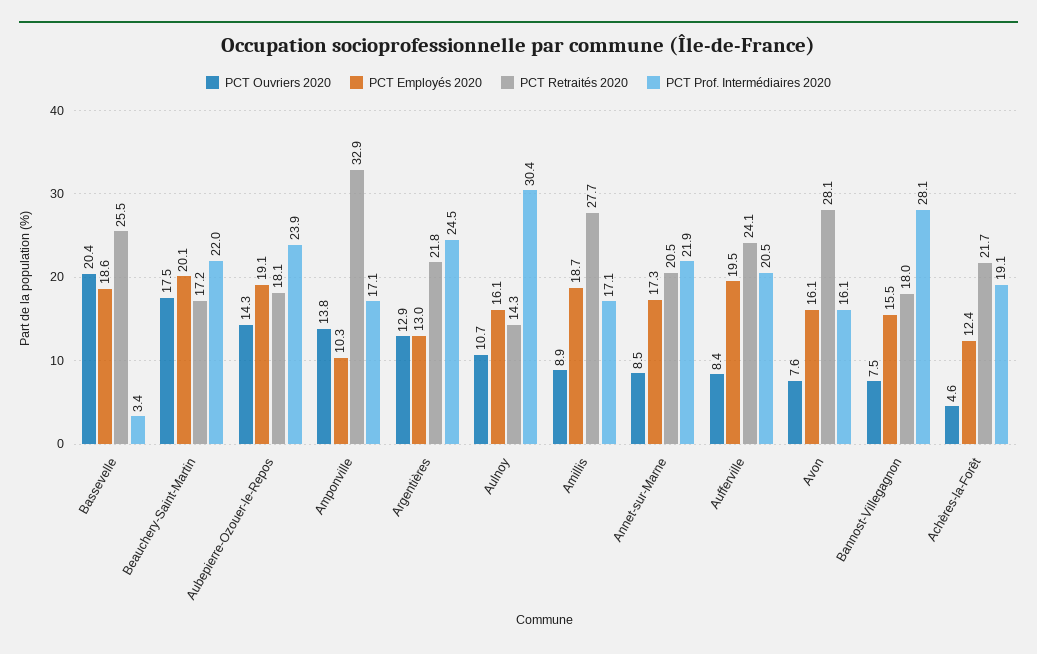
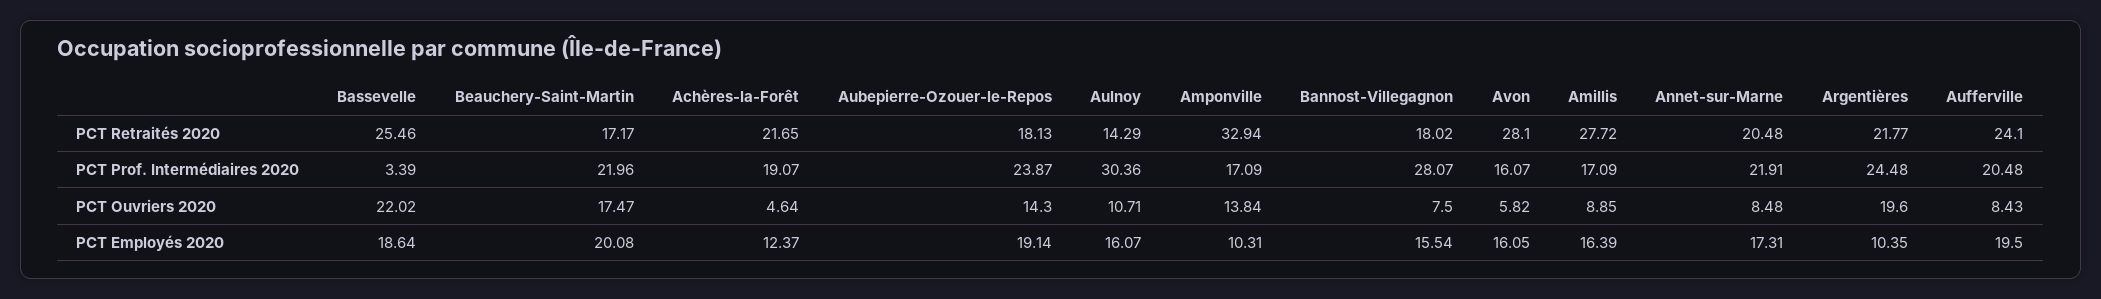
  {
    "PCT Ouvriers 2020": {
-     "Bassevelle": 20.4,
+     "Bassevelle": 22.02,
      "Beauchery-Saint-Martin": 17.47,
      "Aubepierre-Ozouer-le-Repos": 14.3,
      "Amponville": 13.84,
-     "Argentières": 12.9,
+     "Argentières": 19.6,
      "Aulnoy": 10.71,
      "Amillis": 8.85,
      "Annet-sur-Marne": 8.48,
      "Aufferville": 8.43,
-     "Avon": 7.6,
+     "Avon": 5.82,
      "Bannost-Villegagnon": 7.5,
      "Achères-la-Forêt": 4.64
    },
    "PCT Employés 2020": {
      "Bassevelle": 18.64,
      "Beauchery-Saint-Martin": 20.08,
      "Aubepierre-Ozouer-le-Repos": 19.14,
      "Amponville": 10.31,
-     "Argentières": 13,
+     "Argentières": 10.35,
      "Aulnoy": 16.07,
-     "Amillis": 18.7,
+     "Amillis": 16.39,
      "Annet-sur-Marne": 17.31,
      "Aufferville": 19.5,
      "Avon": 16.05,
      "Bannost-Villegagnon": 15.54,
      "Achères-la-Forêt": 12.37
    },
    "PCT Retraités 2020": {
      "Bassevelle": 25.46,
      "Beauchery-Saint-Martin": 17.17,
      "Aubepierre-Ozouer-le-Repos": 18.13,
      "Amponville": 32.94,
      "Argentières": 21.77,
      "Aulnoy": 14.29,
      "Amillis": 27.72,
      "Annet-sur-Marne": 20.48,
      "Aufferville": 24.1,
      "Avon": 28.1,
      "Bannost-Villegagnon": 18.02,
      "Achères-la-Forêt": 21.65
    },
    "PCT Prof. Intermédiaires 2020": {
      "Bassevelle": 3.39,
      "Beauchery-Saint-Martin": 21.96,
      "Aubepierre-Ozouer-le-Repos": 23.87,
      "Amponville": 17.09,
      "Argentières": 24.48,
      "Aulnoy": 30.36,
      "Amillis": 17.09,
      "Annet-sur-Marne": 21.91,
      "Aufferville": 20.48,
      "Avon": 16.07,
      "Bannost-Villegagnon": 28.07,
      "Achères-la-Forêt": 19.07
    }
  }

